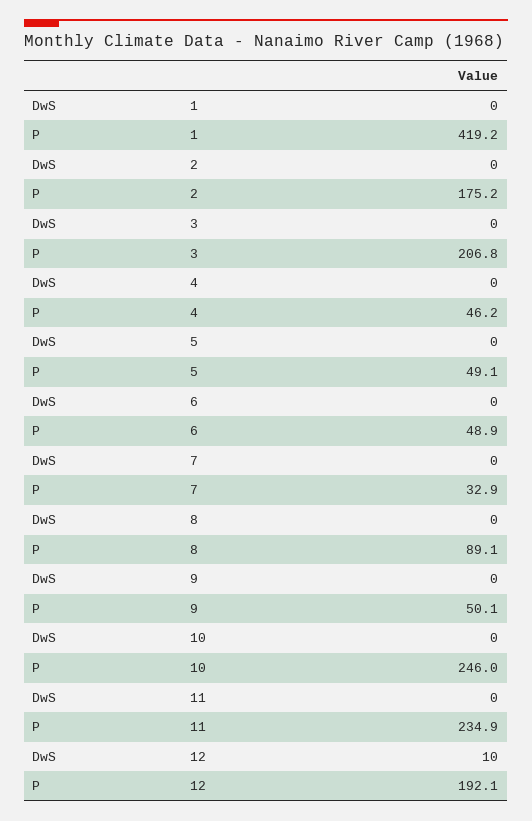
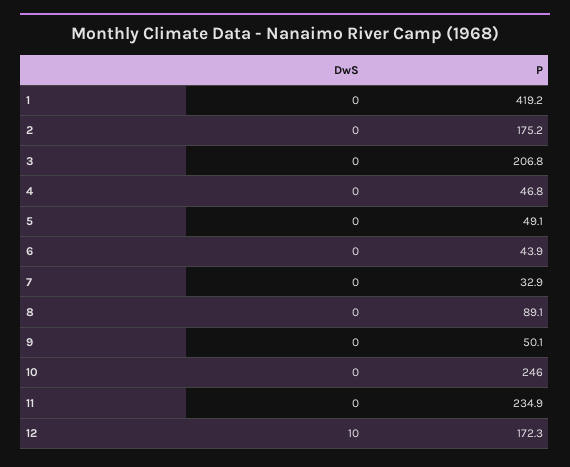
  {
    "DwS": {
      "1": 0,
      "2": 0,
      "3": 0,
      "4": 0,
      "5": 0,
      "6": 0,
      "7": 0,
      "8": 0,
      "9": 0,
      "10": 0,
      "11": 0,
      "12": 10
    },
    "P": {
      "1": 419.2,
      "2": 175.2,
      "3": 206.8,
-     "4": 46.2,
+     "4": 46.8,
      "5": 49.1,
-     "6": 48.9,
+     "6": 43.9,
      "7": 32.9,
      "8": 89.1,
      "9": 50.1,
      "10": 246,
      "11": 234.9,
-     "12": 192.1
+     "12": 172.3
    }
  }

